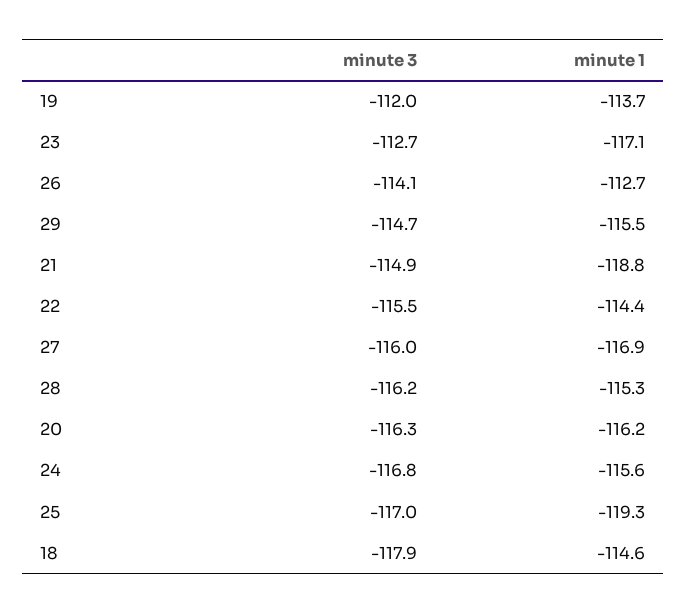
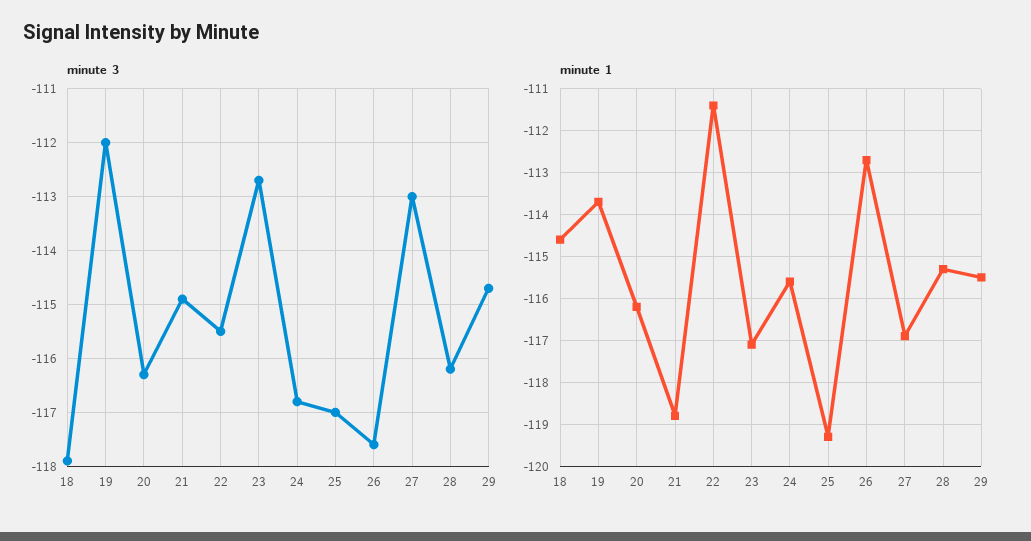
  {
    "minute 3": {
      "19": -112,
      "23": -112.7,
-     "26": -114.1,
+     "26": -117.5,
      "29": -114.7,
      "21": -114.9,
      "22": -115.5,
-     "27": -116,
+     "27": -113,
      "28": -116.2,
      "20": -116.3,
      "24": -116.8,
      "25": -117,
      "18": -117.9
    },
    "minute 1": {
      "19": -113.7,
      "23": -117.1,
      "26": -112.7,
      "29": -115.5,
      "21": -118.8,
-     "22": -114.4,
+     "22": -111.5,
      "27": -116.9,
      "28": -115.3,
      "20": -116.2,
      "24": -115.6,
      "25": -119.3,
      "18": -114.6
    }
  }

